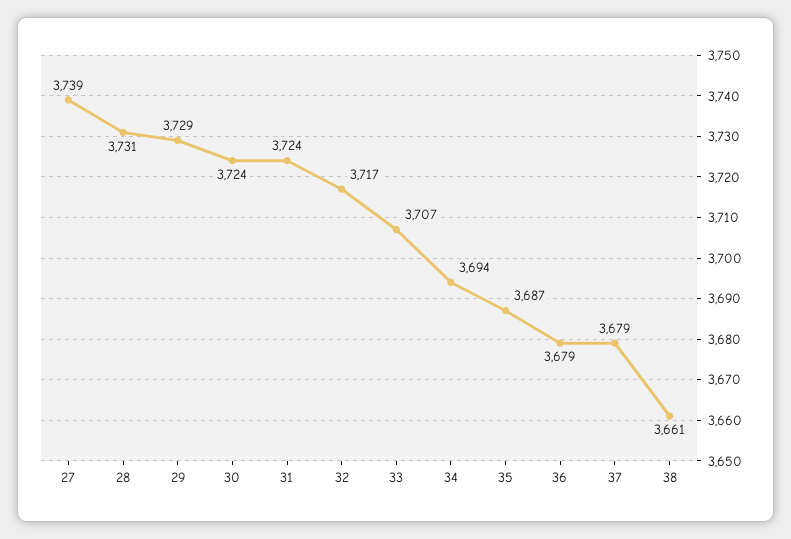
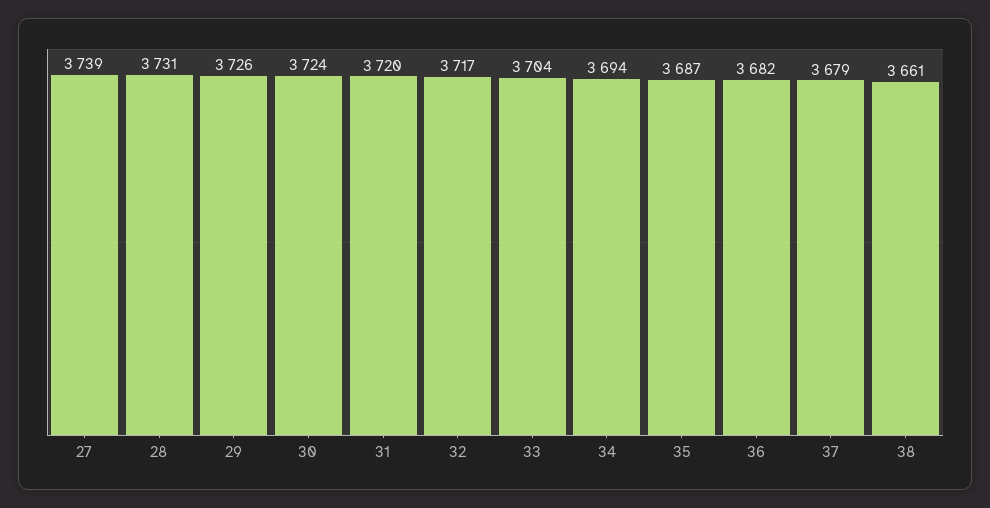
  {
    "27": 3739,
    "28": 3731,
-   "29": 3729,
+   "29": 3726,
    "30": 3724,
-   "31": 3724,
+   "31": 3720,
    "32": 3717,
-   "33": 3707,
+   "33": 3704,
    "34": 3694,
    "35": 3687,
-   "36": 3679,
+   "36": 3682,
    "37": 3679,
    "38": 3661
  }

